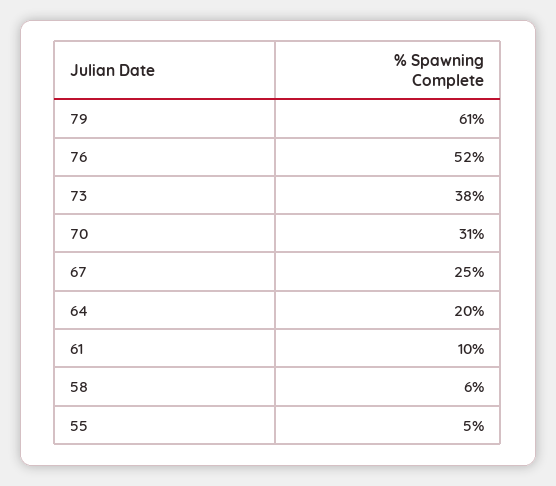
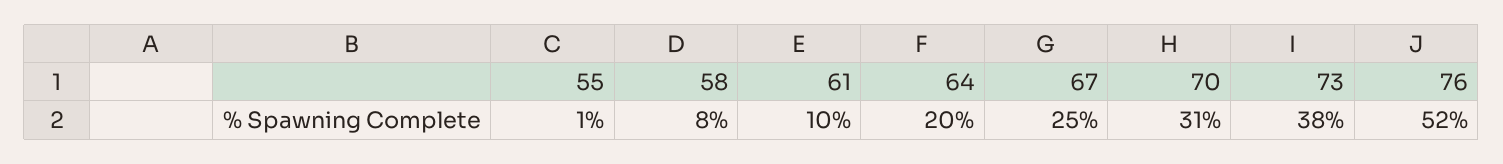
  {
-   "79": 61,
    "76": 52,
    "73": 38,
    "70": 31,
    "67": 25,
    "64": 20,
    "61": 10,
-   "58": 6,
+   "58": 8,
-   "55": 5
+   "55": 1
  }

